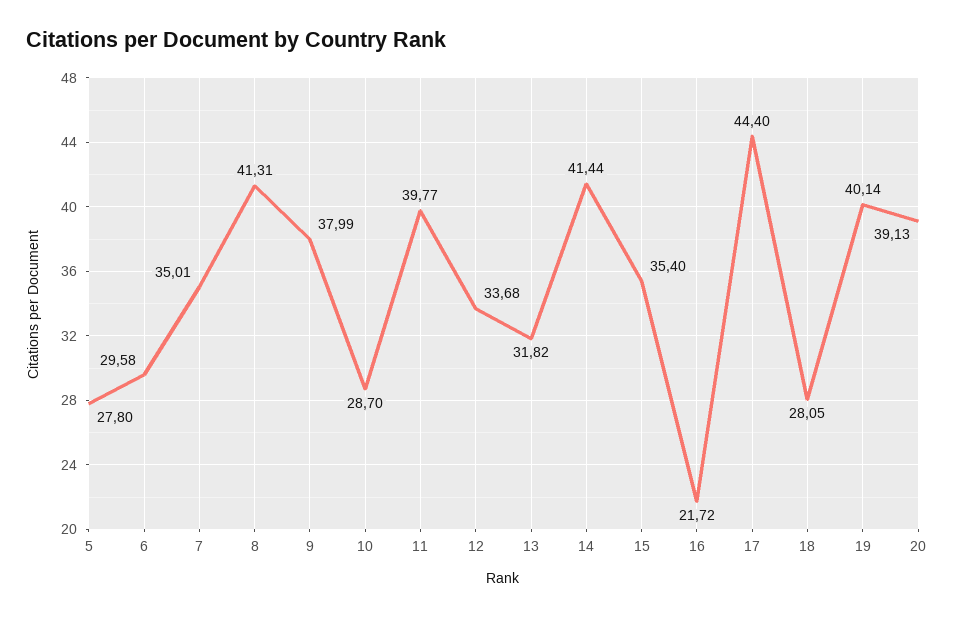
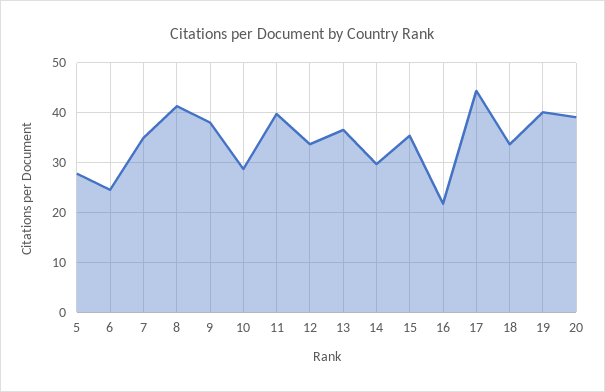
  {
    "5": 27.8,
-   "6": 29.58,
+   "6": 24,
    "7": 35.01,
    "8": 41.31,
    "9": 37.99,
    "10": 28.7,
    "11": 39.77,
    "12": 33.68,
-   "13": 31.82,
+   "13": 36,
-   "14": 41.44,
+   "14": 30,
    "15": 35.4,
    "16": 21.72,
    "17": 44.4,
-   "18": 28.05,
+   "18": 34,
    "19": 40.14,
    "20": 39.13
  }

